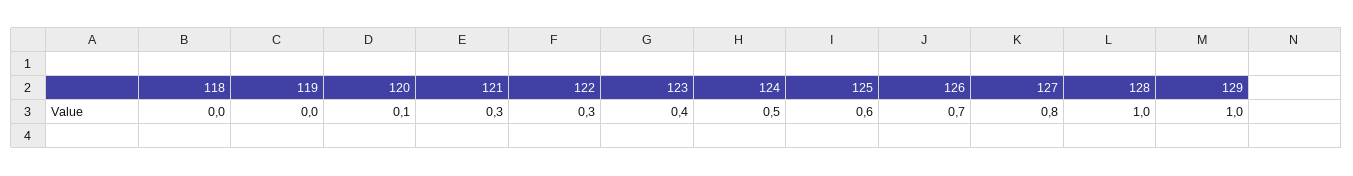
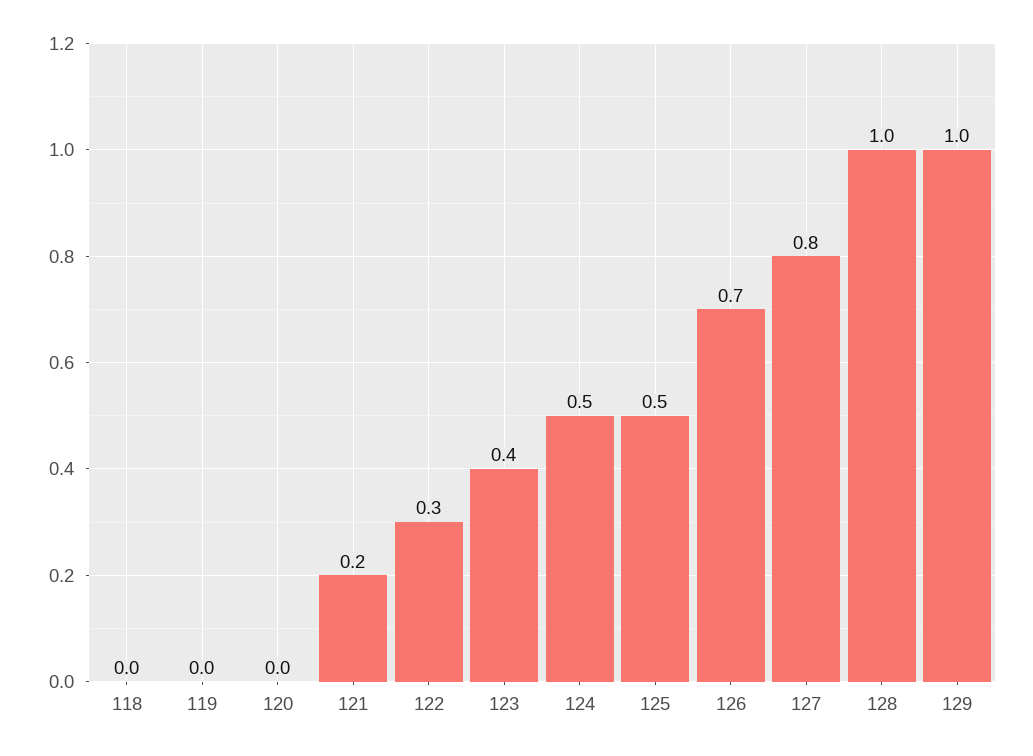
  {
    "118": 0,
    "119": 0,
-   "120": 0.1,
+   "120": 0,
-   "121": 0.3,
+   "121": 0.2,
    "122": 0.3,
    "123": 0.4,
    "124": 0.5,
-   "125": 0.6,
+   "125": 0.5,
    "126": 0.7,
    "127": 0.8,
    "128": 1,
    "129": 1
  }

